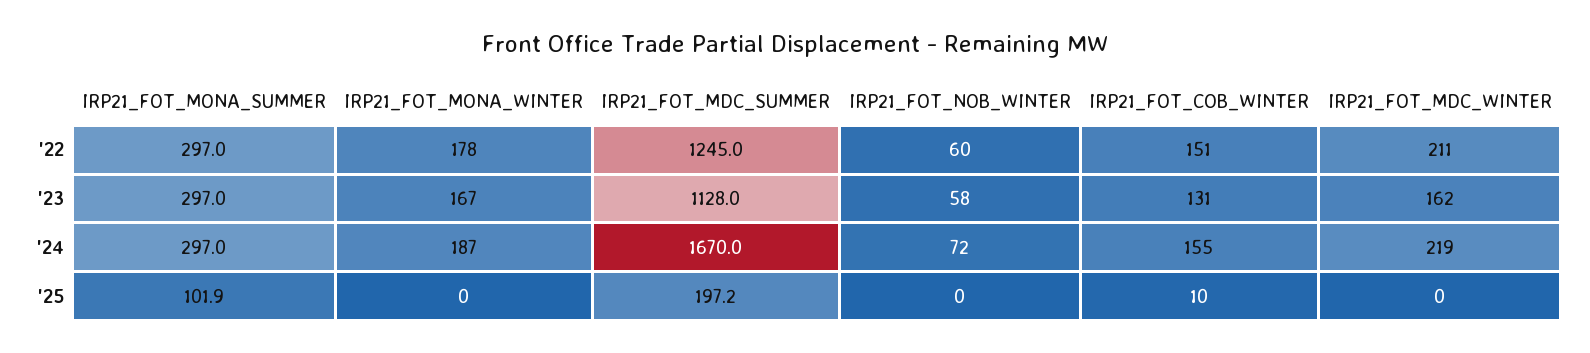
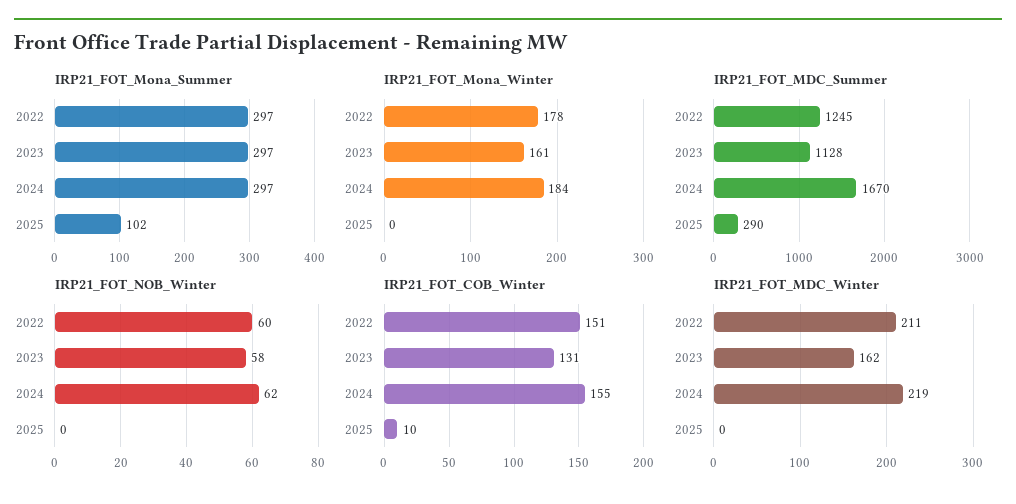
  {
    "IRP21_FOT_MONA_SUMMER": {
      "'22": 297,
      "'23": 297,
      "'24": 297,
      "'25": 101.9
    },
    "IRP21_FOT_MONA_WINTER": {
      "'22": 178,
-     "'23": 167,
+     "'23": 161,
-     "'24": 187,
+     "'24": 184,
      "'25": 0
    },
    "IRP21_FOT_MDC_SUMMER": {
      "'22": 1245,
      "'23": 1128,
      "'24": 1670,
-     "'25": 197.2
+     "'25": 290
    },
    "IRP21_FOT_NOB_WINTER": {
      "'22": 60,
      "'23": 58,
-     "'24": 72,
+     "'24": 62,
      "'25": 0
    },
    "IRP21_FOT_COB_WINTER": {
      "'22": 151,
      "'23": 131,
      "'24": 155,
      "'25": 10
    },
    "IRP21_FOT_MDC_WINTER": {
      "'22": 211,
      "'23": 162,
      "'24": 219,
      "'25": 0
    }
  }

